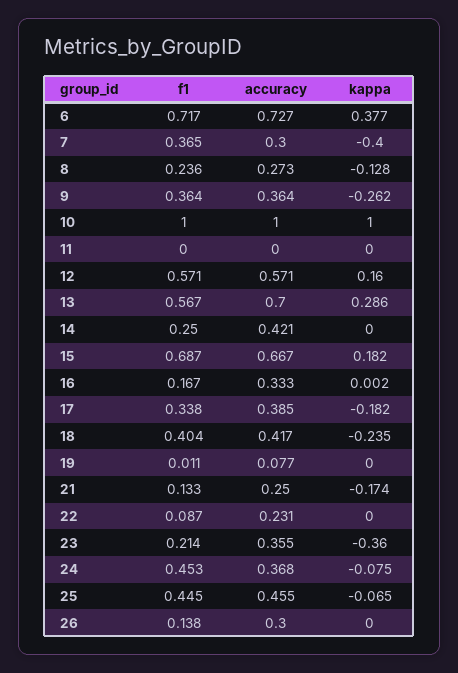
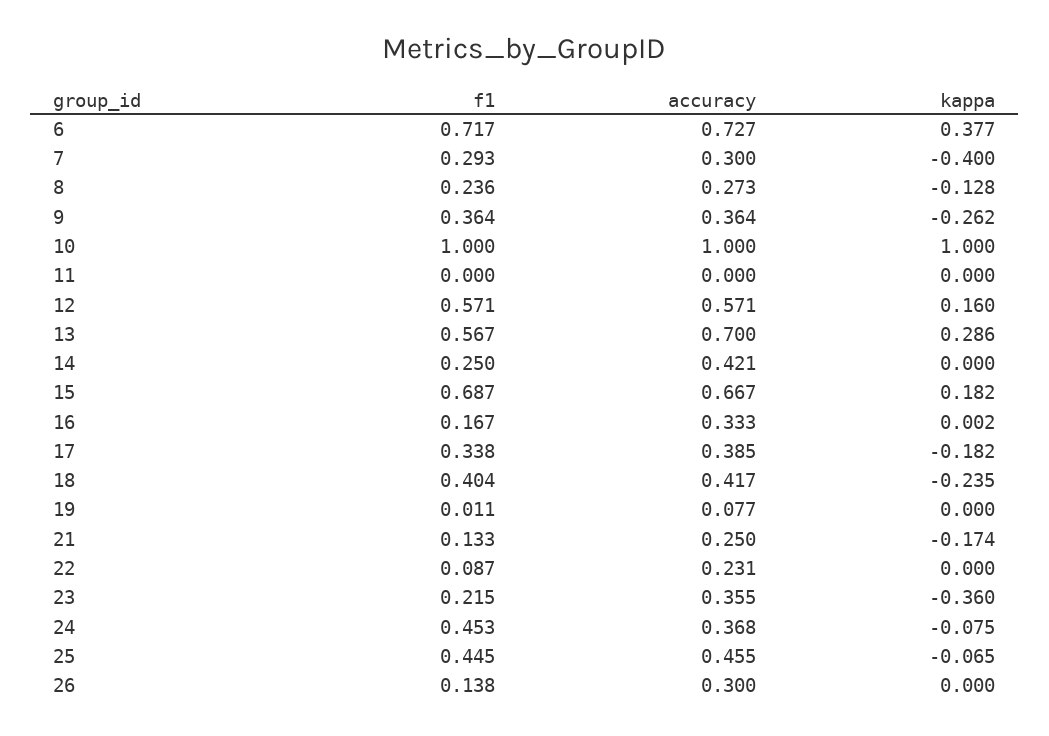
  {
    "f1": {
      "6": 0.717,
-     "7": 0.365,
+     "7": 0.293,
      "8": 0.236,
      "9": 0.364,
      "10": 1,
      "11": 0,
      "12": 0.571,
      "13": 0.567,
      "14": 0.25,
      "15": 0.687,
      "16": 0.167,
      "17": 0.338,
      "18": 0.404,
      "19": 0.011,
      "21": 0.133,
      "22": 0.087,
-     "23": 0.214,
+     "23": 0.215,
      "24": 0.453,
      "25": 0.445,
      "26": 0.138
    },
    "accuracy": {
      "6": 0.727,
      "7": 0.3,
      "8": 0.273,
      "9": 0.364,
      "10": 1,
      "11": 0,
      "12": 0.571,
      "13": 0.7,
      "14": 0.421,
      "15": 0.667,
      "16": 0.333,
      "17": 0.385,
      "18": 0.417,
      "19": 0.077,
      "21": 0.25,
      "22": 0.231,
      "23": 0.355,
      "24": 0.368,
      "25": 0.455,
      "26": 0.3
    },
    "kappa": {
      "6": 0.377,
      "7": -0.4,
      "8": -0.128,
      "9": -0.262,
      "10": 1,
      "11": 0,
      "12": 0.16,
      "13": 0.286,
      "14": 0,
      "15": 0.182,
      "16": 0.002,
      "17": -0.182,
      "18": -0.235,
      "19": 0,
      "21": -0.174,
      "22": 0,
      "23": -0.36,
      "24": -0.075,
      "25": -0.065,
      "26": 0
    }
  }

